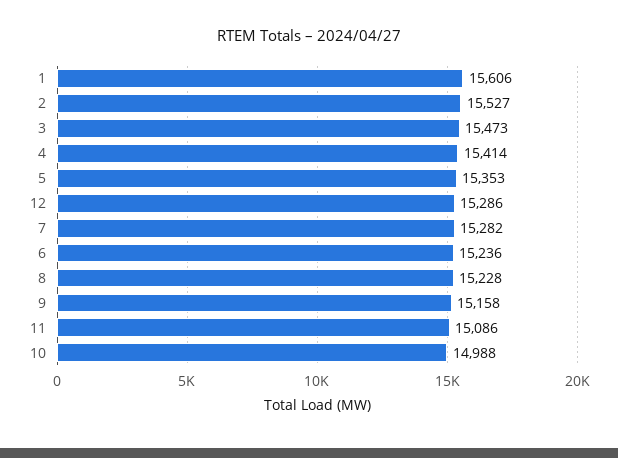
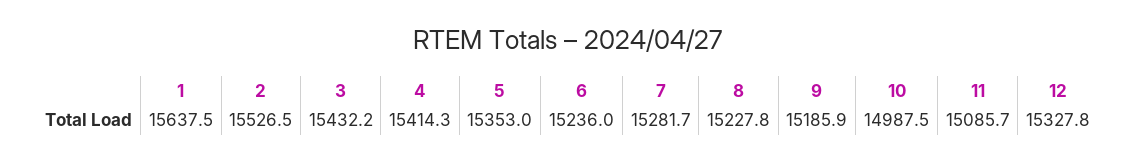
  {
-   "1": 15606,
+   "1": 15637.5,
    "2": 15526.5,
-   "3": 15473,
+   "3": 15432.2,
    "4": 15414.3,
    "5": 15353,
-   "12": 15286,
+   "12": 15327.8,
    "7": 15281.7,
    "6": 15236,
    "8": 15227.8,
-   "9": 15158,
+   "9": 15185.9,
    "11": 15085.7,
    "10": 14987.5
  }

